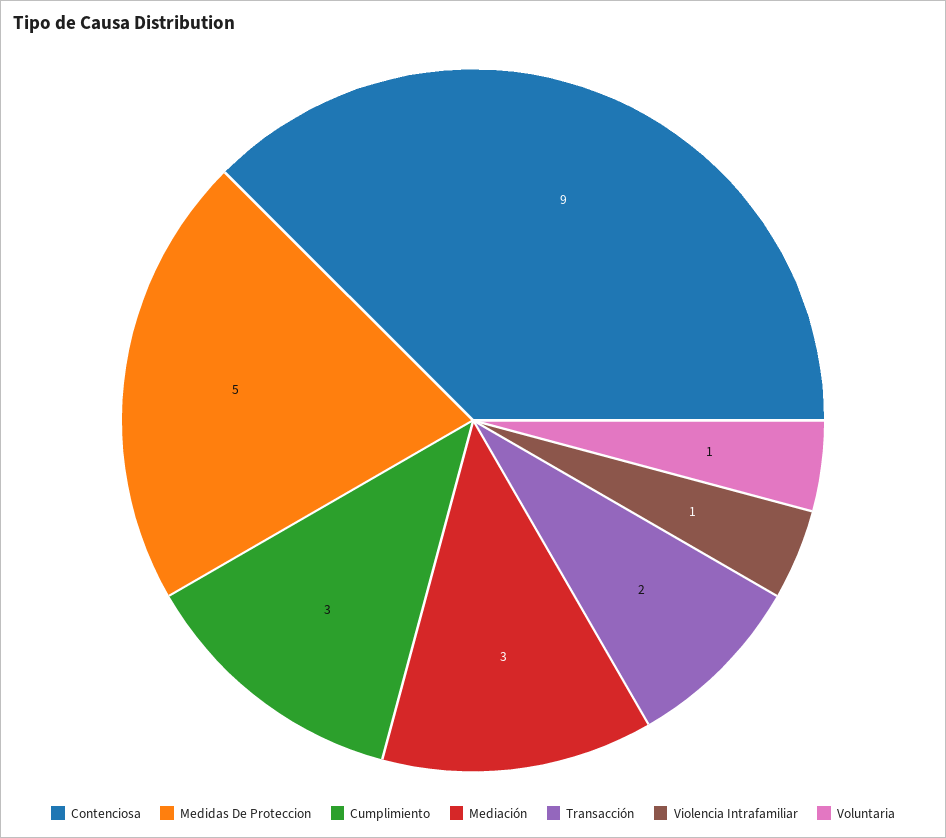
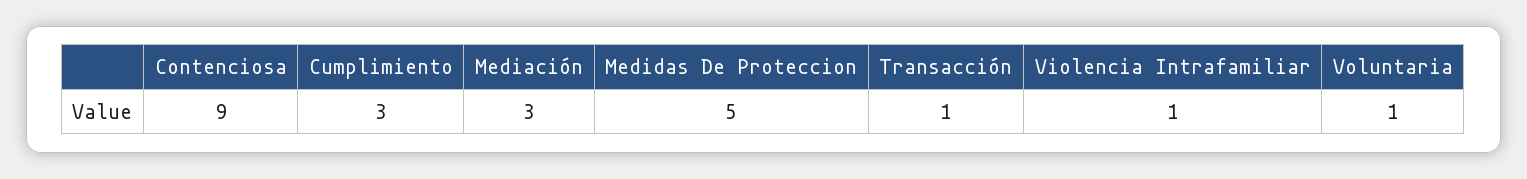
  {
    "Contenciosa": 9,
    "Medidas De Proteccion": 5,
    "Cumplimiento": 3,
    "Mediación": 3,
-   "Transacción": 2,
+   "Transacción": 1,
    "Violencia Intrafamiliar": 1,
    "Voluntaria": 1
  }

